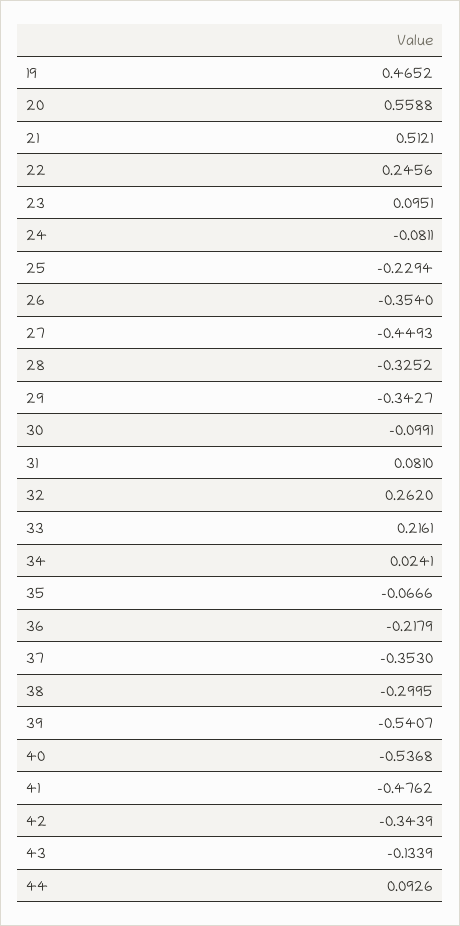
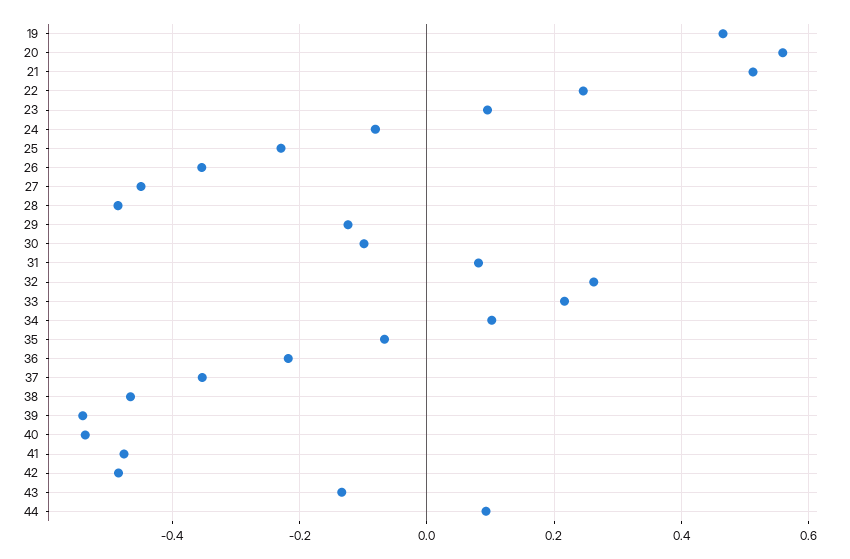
  {
    "19": 0.4652,
    "20": 0.5588,
    "21": 0.5121,
    "22": 0.2456,
    "23": 0.0951,
    "24": -0.0811,
    "25": -0.2294,
    "26": -0.354,
    "27": -0.4493,
-   "28": -0.3252,
+   "28": -0.48,
-   "29": -0.3427,
+   "29": -0.12,
    "30": -0.0991,
    "31": 0.081,
    "32": 0.262,
    "33": 0.2161,
-   "34": 0.0241,
+   "34": 0.1,
    "35": -0.0666,
    "36": -0.2179,
    "37": -0.353,
-   "38": -0.2995,
+   "38": -0.46,
    "39": -0.5407,
    "40": -0.5368,
    "41": -0.4762,
-   "42": -0.3439,
+   "42": -0.48,
    "43": -0.1339,
    "44": 0.0926
  }

